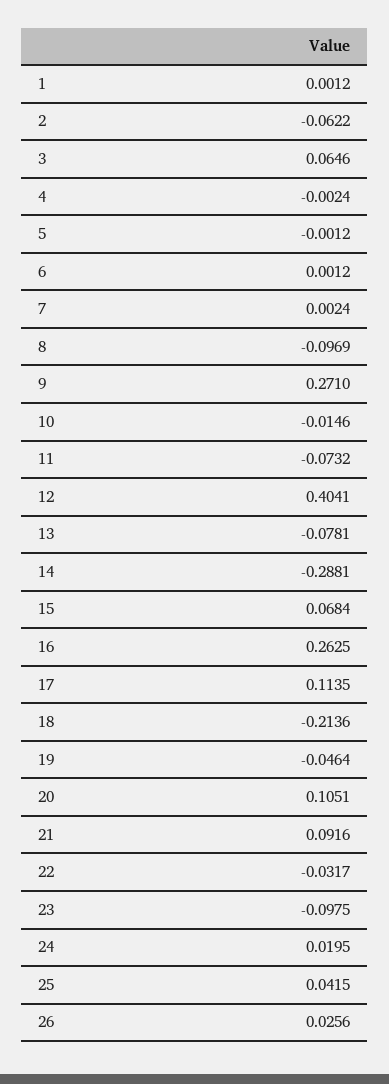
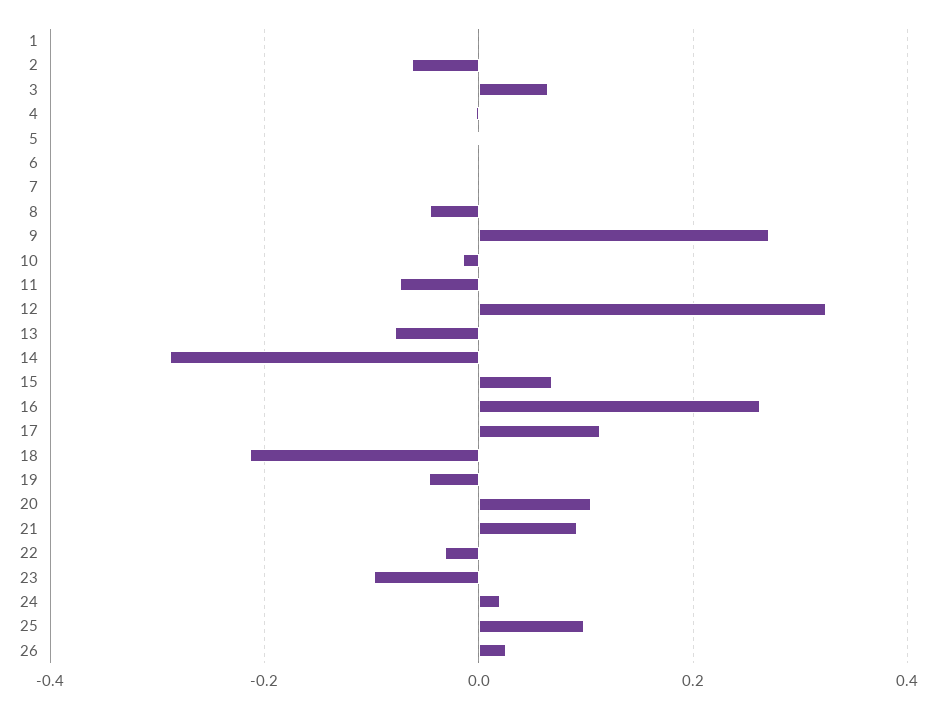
  {
    "1": 0.0012,
    "2": -0.0622,
    "3": 0.0646,
    "4": -0.0024,
    "5": -0.0012,
    "6": 0.0012,
    "7": 0.0024,
-   "8": -0.0969,
+   "8": -0.04,
    "9": 0.271,
    "10": -0.0146,
    "11": -0.0732,
-   "12": 0.4041,
+   "12": 0.32,
    "13": -0.0781,
    "14": -0.2881,
    "15": 0.0684,
    "16": 0.2625,
    "17": 0.1135,
    "18": -0.2136,
    "19": -0.0464,
    "20": 0.1051,
    "21": 0.0916,
    "22": -0.0317,
    "23": -0.0975,
    "24": 0.0195,
-   "25": 0.0415,
+   "25": 0.1,
    "26": 0.0256
  }

